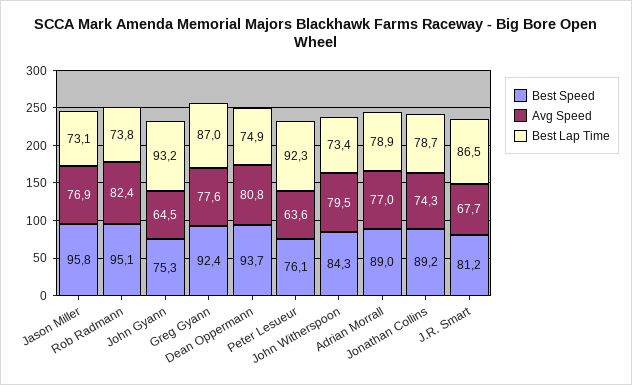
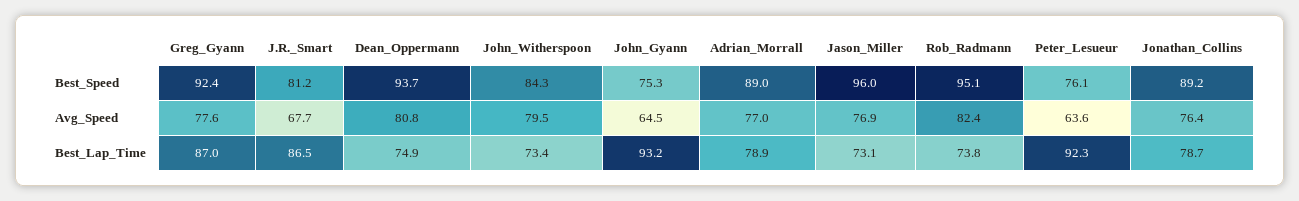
  {
    "Best Speed": {
-     "Jason Miller": 95.8,
+     "Jason Miller": 96,
      "Rob Radmann": 95.1,
      "John Gyann": 75.3,
      "Greg Gyann": 92.4,
      "Dean Oppermann": 93.7,
      "Peter Lesueur": 76.1,
      "John Witherspoon": 84.3,
      "Adrian Morrall": 89,
      "Jonathan Collins": 89.2,
      "J.R. Smart": 81.2
    },
    "Avg Speed": {
      "Jason Miller": 76.9,
      "Rob Radmann": 82.4,
      "John Gyann": 64.5,
      "Greg Gyann": 77.6,
      "Dean Oppermann": 80.8,
      "Peter Lesueur": 63.6,
      "John Witherspoon": 79.5,
      "Adrian Morrall": 77,
-     "Jonathan Collins": 74.3,
+     "Jonathan Collins": 76.4,
      "J.R. Smart": 67.7
    },
    "Best Lap Time": {
      "Jason Miller": 73.1,
      "Rob Radmann": 73.8,
      "John Gyann": 93.2,
      "Greg Gyann": 87,
      "Dean Oppermann": 74.9,
      "Peter Lesueur": 92.3,
      "John Witherspoon": 73.4,
      "Adrian Morrall": 78.9,
      "Jonathan Collins": 78.7,
      "J.R. Smart": 86.5
    }
  }

